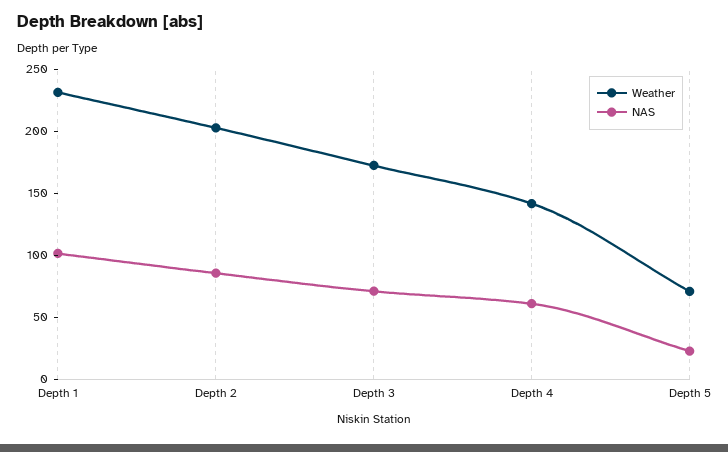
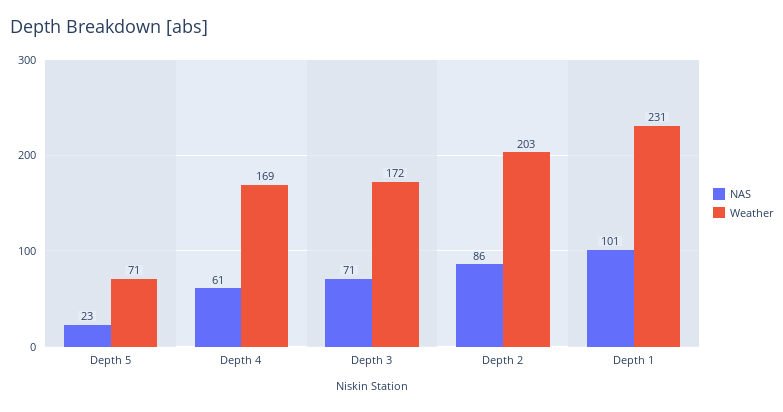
  {
    "Weather": {
      "Depth 1": 231,
      "Depth 2": 203,
      "Depth 3": 172,
-     "Depth 4": 140,
+     "Depth 4": 169,
      "Depth 5": 71
    },
    "NAS": {
      "Depth 1": 101,
      "Depth 2": 86,
      "Depth 3": 71,
      "Depth 4": 61,
      "Depth 5": 23
    }
  }

